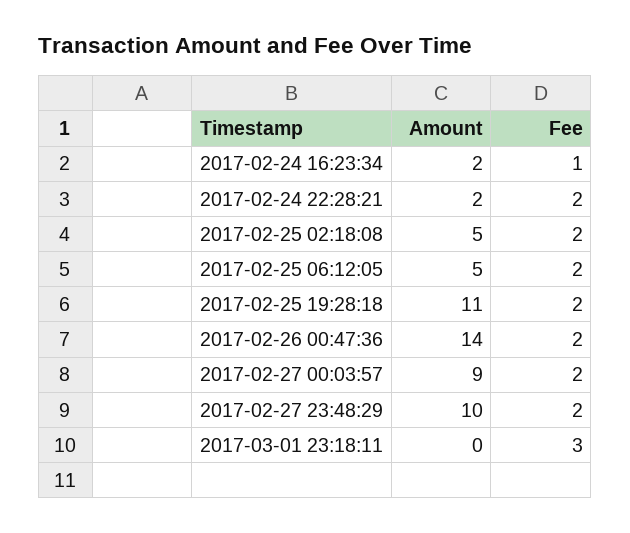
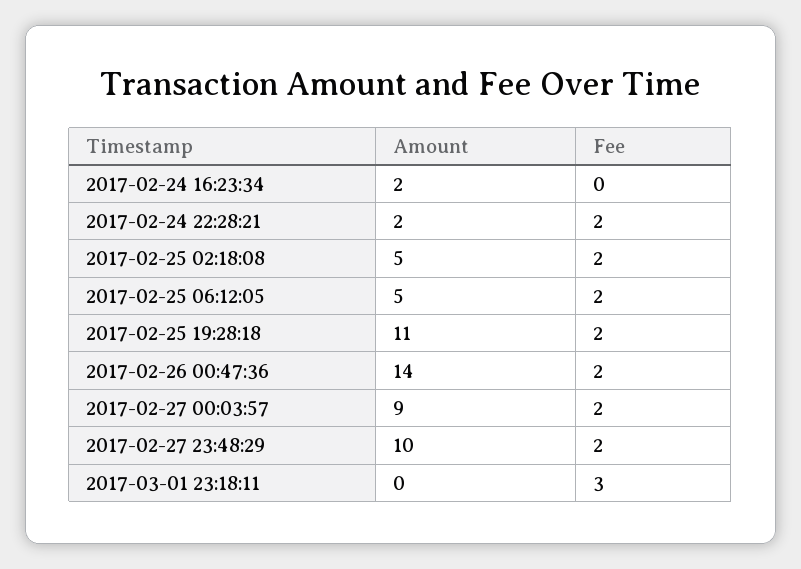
  {
    "Amount": {
      "2017-02-24 16:23:34": 2,
      "2017-02-24 22:28:21": 2,
      "2017-02-25 02:18:08": 5,
      "2017-02-25 06:12:05": 5,
      "2017-02-25 19:28:18": 11,
      "2017-02-26 00:47:36": 14,
      "2017-02-27 00:03:57": 9,
      "2017-02-27 23:48:29": 10,
      "2017-03-01 23:18:11": 0
    },
    "Fee": {
-     "2017-02-24 16:23:34": 1,
+     "2017-02-24 16:23:34": 0,
      "2017-02-24 22:28:21": 2,
      "2017-02-25 02:18:08": 2,
      "2017-02-25 06:12:05": 2,
      "2017-02-25 19:28:18": 2,
      "2017-02-26 00:47:36": 2,
      "2017-02-27 00:03:57": 2,
      "2017-02-27 23:48:29": 2,
      "2017-03-01 23:18:11": 3
    }
  }

